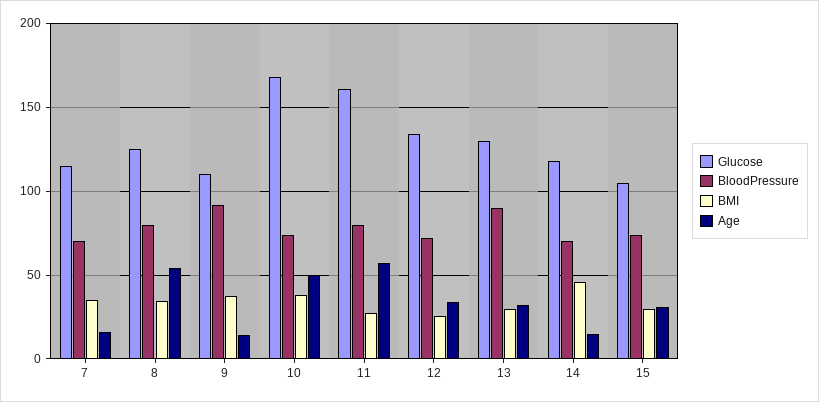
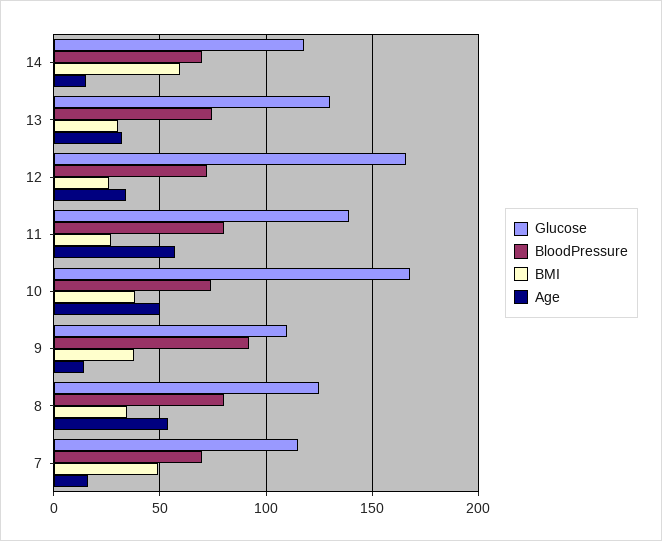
  {
    "Glucose": {
      "7": 115,
      "8": 125,
      "9": 110,
      "10": 170,
-     "11": 160,
+     "11": 140,
-     "12": 135,
+     "12": 165,
      "13": 130,
-     "14": 120,
+     "14": 120
-     "15": 105
    },
    "BloodPressure": {
      "7": 70,
      "8": 80,
      "9": 90,
      "10": 75,
      "11": 80,
      "12": 70,
-     "13": 90,
+     "13": 75,
-     "14": 70,
+     "14": 70
-     "15": 75
    },
    "BMI": {
-     "7": 35,
+     "7": 50,
      "8": 35,
      "9": 40,
      "10": 40,
      "11": 25,
      "12": 25,
      "13": 30,
-     "14": 45,
+     "14": 60
-     "15": 30
    },
    "Age": {
      "7": 15,
      "8": 55,
      "9": 15,
      "10": 50,
      "11": 55,
      "12": 35,
      "13": 30,
-     "14": 15,
+     "14": 15
-     "15": 30
    }
  }

